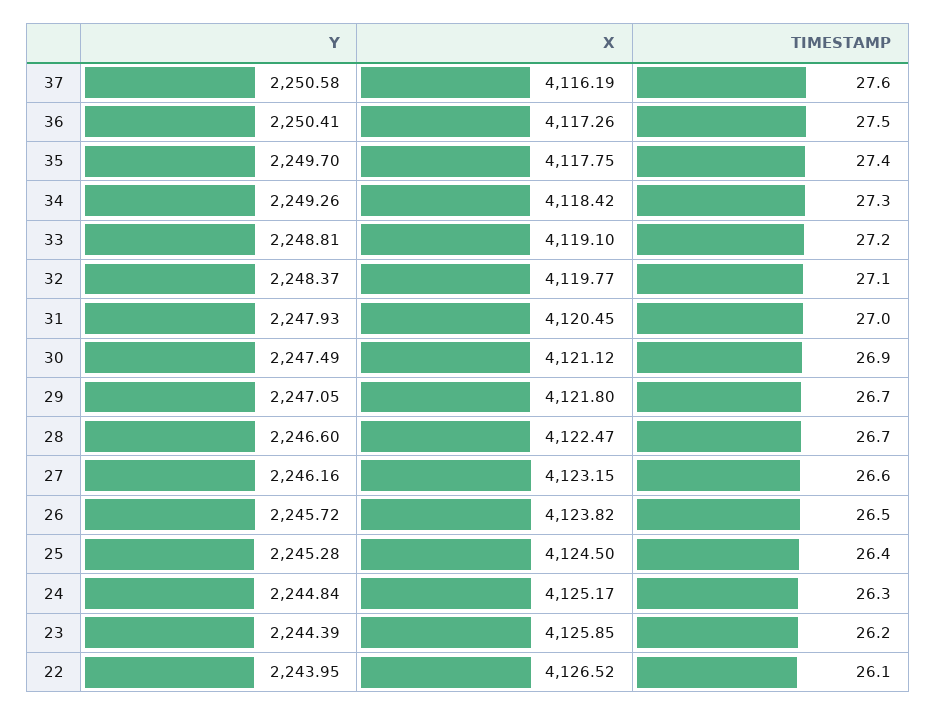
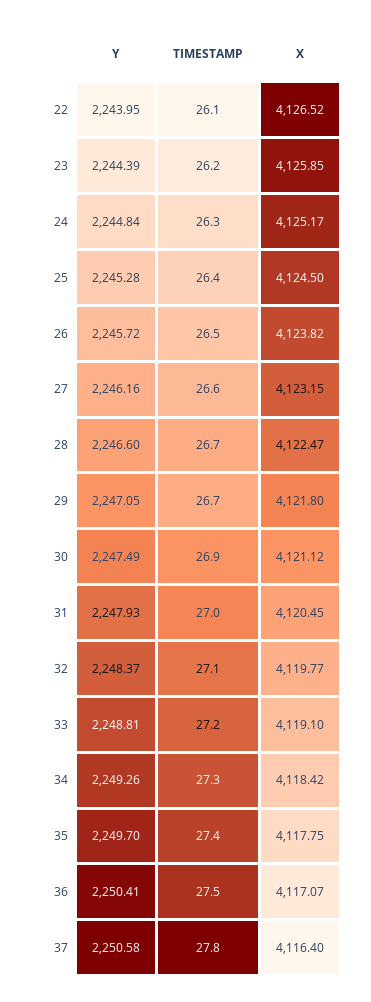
  {
    "Y": {
      "37": 2250.58,
      "36": 2250.41,
      "35": 2249.7,
      "34": 2249.26,
      "33": 2248.81,
      "32": 2248.37,
      "31": 2247.93,
      "30": 2247.49,
      "29": 2247.05,
      "28": 2246.6,
      "27": 2246.16,
      "26": 2245.72,
      "25": 2245.28,
      "24": 2244.84,
      "23": 2244.39,
      "22": 2243.95
    },
    "X": {
-     "37": 4116.19,
+     "37": 4116.4,
-     "36": 4117.26,
+     "36": 4117.07,
      "35": 4117.75,
      "34": 4118.42,
      "33": 4119.1,
      "32": 4119.77,
      "31": 4120.45,
      "30": 4121.12,
      "29": 4121.8,
      "28": 4122.47,
      "27": 4123.15,
      "26": 4123.82,
      "25": 4124.5,
      "24": 4125.17,
      "23": 4125.85,
      "22": 4126.52
    },
    "TIMESTAMP": {
-     "37": 27.6,
+     "37": 27.8,
      "36": 27.5,
      "35": 27.4,
      "34": 27.3,
      "33": 27.2,
      "32": 27.1,
      "31": 27,
      "30": 26.9,
      "29": 26.7,
      "28": 26.7,
      "27": 26.6,
      "26": 26.5,
      "25": 26.4,
      "24": 26.3,
      "23": 26.2,
      "22": 26.1
    }
  }

